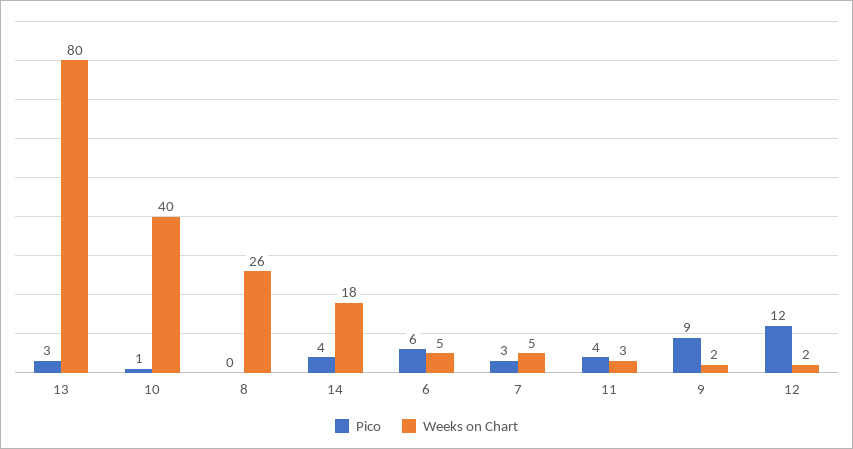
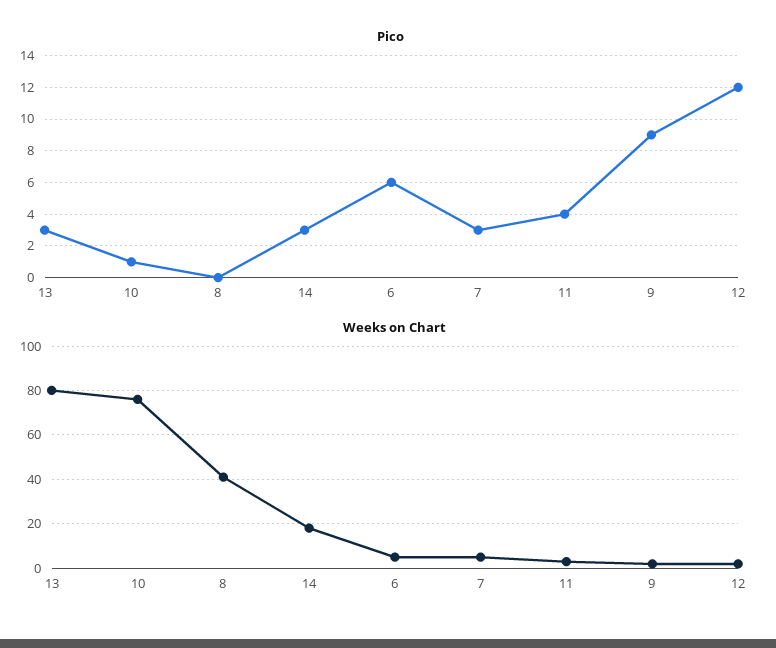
  {
    "Pico": {
      "13": 3,
      "10": 1,
      "8": 0,
-     "14": 4,
+     "14": 3,
      "6": 6,
      "7": 3,
      "11": 4,
      "9": 9,
      "12": 12
    },
    "Weeks on Chart": {
      "13": 80,
-     "10": 40,
+     "10": 75,
-     "8": 26,
+     "8": 40,
      "14": 18,
      "6": 5,
      "7": 5,
      "11": 3,
      "9": 2,
      "12": 2
    }
  }

